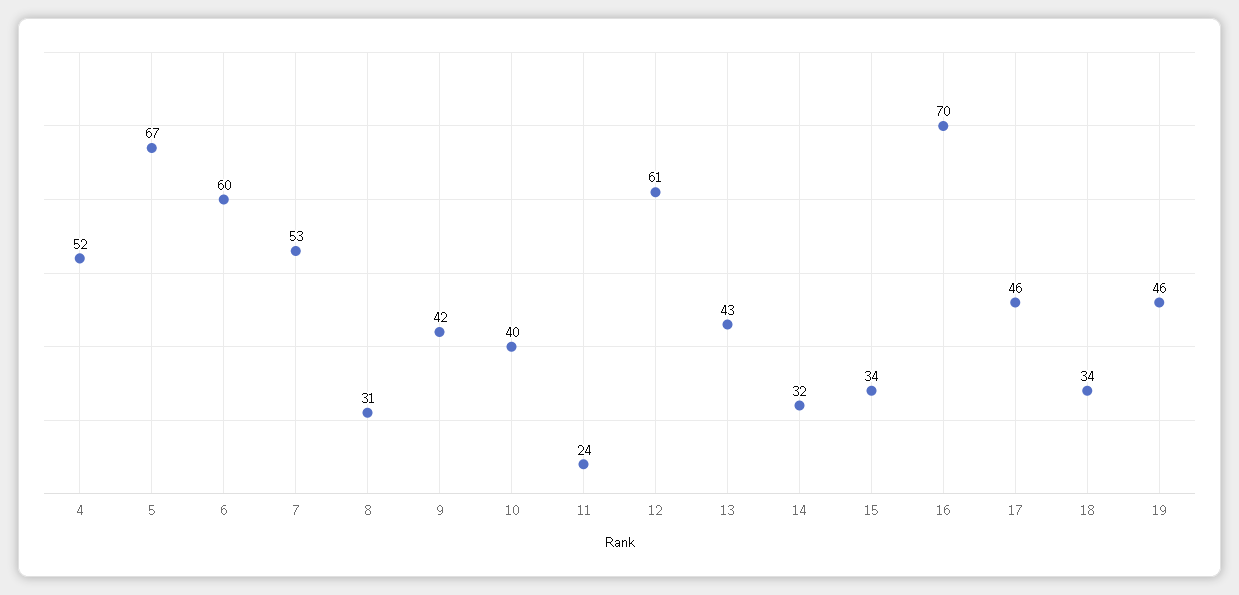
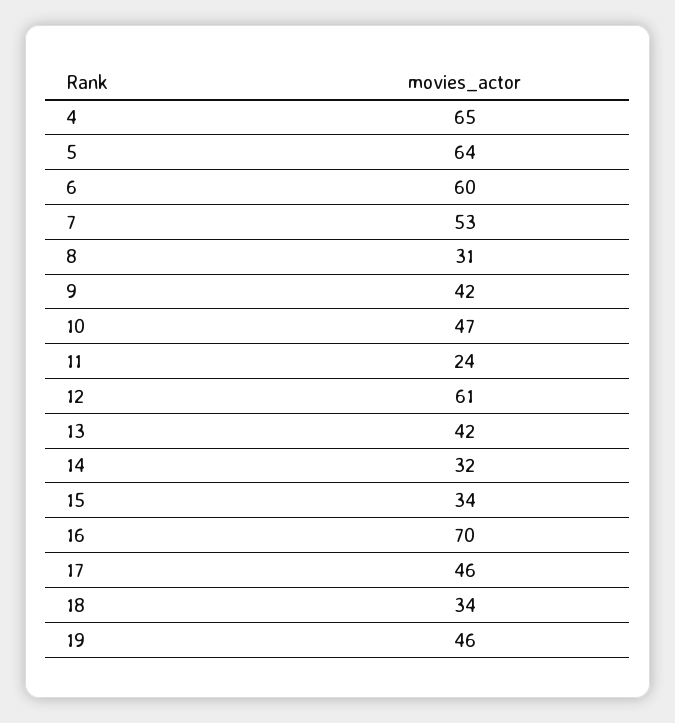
  {
-   "4": 52,
+   "4": 65,
-   "5": 67,
+   "5": 64,
    "6": 60,
    "7": 53,
    "8": 31,
    "9": 42,
-   "10": 40,
+   "10": 47,
    "11": 24,
    "12": 61,
-   "13": 43,
+   "13": 42,
    "14": 32,
    "15": 34,
    "16": 70,
    "17": 46,
    "18": 34,
    "19": 46
  }

